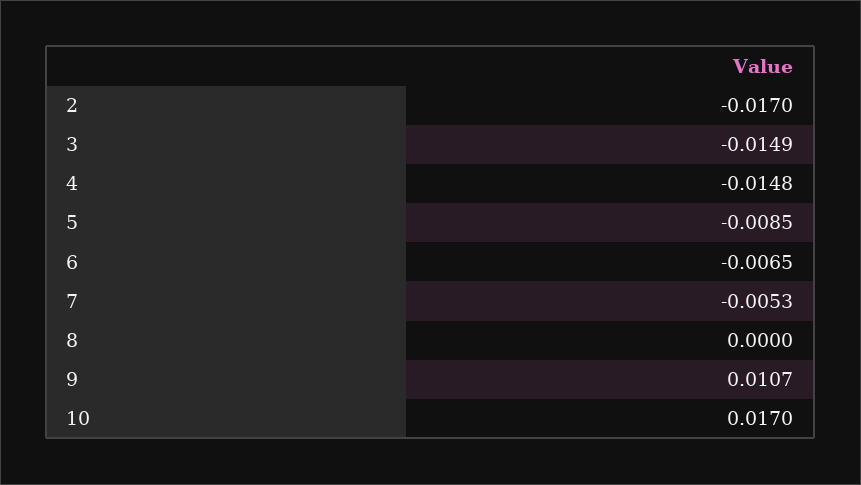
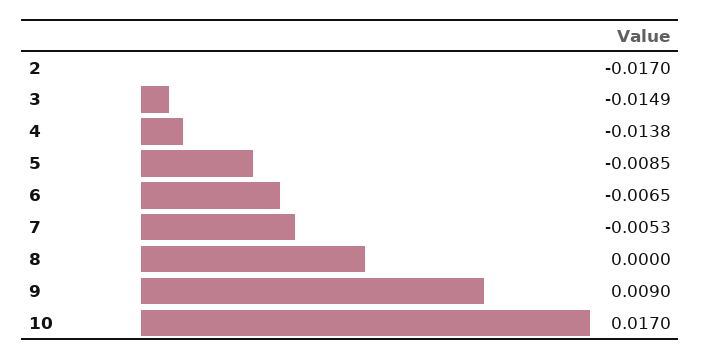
  {
    "2": -0.017,
    "3": -0.0149,
-   "4": -0.0148,
+   "4": -0.0138,
    "5": -0.0085,
    "6": -0.0065,
    "7": -0.0053,
    "8": 0,
-   "9": 0.0107,
+   "9": 0.009,
    "10": 0.017
  }

